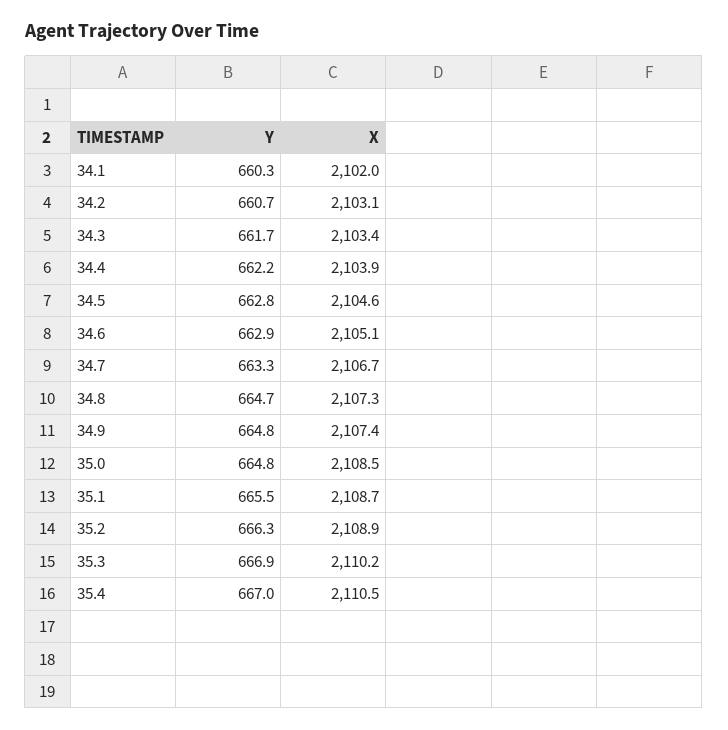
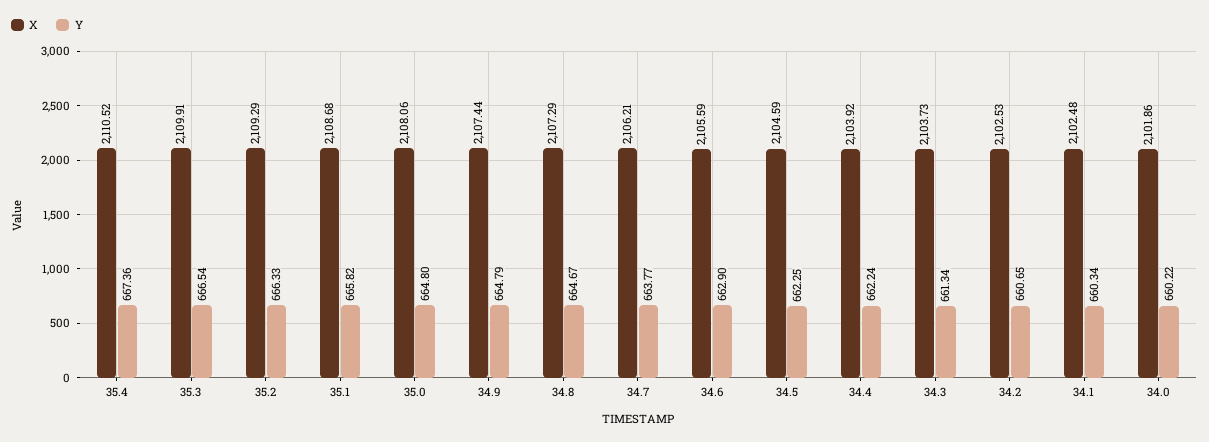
  {
    "Y": {
      "34.1": 660.34,
      "34.2": 660.65,
-     "34.3": 661.7,
+     "34.3": 661.34,
      "34.4": 662.24,
-     "34.5": 662.8,
+     "34.5": 662.25,
      "34.6": 662.9,
-     "34.7": 663.3,
+     "34.7": 663.77,
      "34.8": 664.67,
      "34.9": 664.79,
      "35.0": 664.8,
-     "35.1": 665.5,
+     "35.1": 665.82,
      "35.2": 666.33,
-     "35.3": 666.9,
+     "35.3": 666.54,
-     "35.4": 667
+     "35.4": 667.36,
+     "34.0": 660.22
    },
    "X": {
-     "34.1": 2102,
+     "34.1": 2102.48,
-     "34.2": 2103.1,
+     "34.2": 2102.53,
-     "34.3": 2103.4,
+     "34.3": 2103.73,
      "34.4": 2103.92,
      "34.5": 2104.59,
-     "34.6": 2105.1,
+     "34.6": 2105.59,
-     "34.7": 2106.7,
+     "34.7": 2106.21,
      "34.8": 2107.29,
      "34.9": 2107.44,
-     "35.0": 2108.5,
+     "35.0": 2108.06,
      "35.1": 2108.68,
-     "35.2": 2108.9,
+     "35.2": 2109.29,
-     "35.3": 2110.2,
+     "35.3": 2109.91,
-     "35.4": 2110.52
+     "35.4": 2110.52,
+     "34.0": 2101.86
    }
  }

